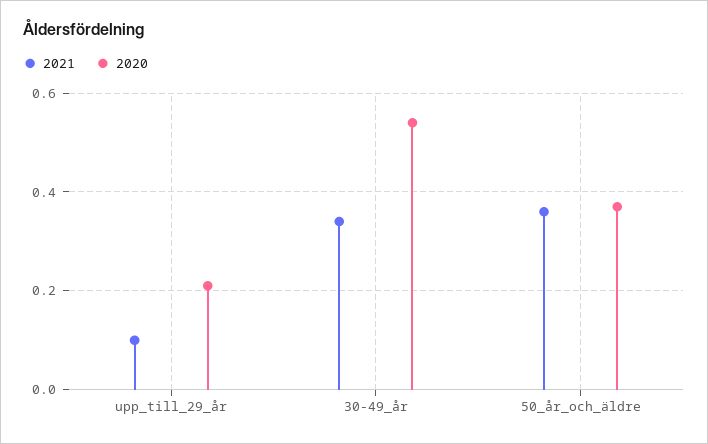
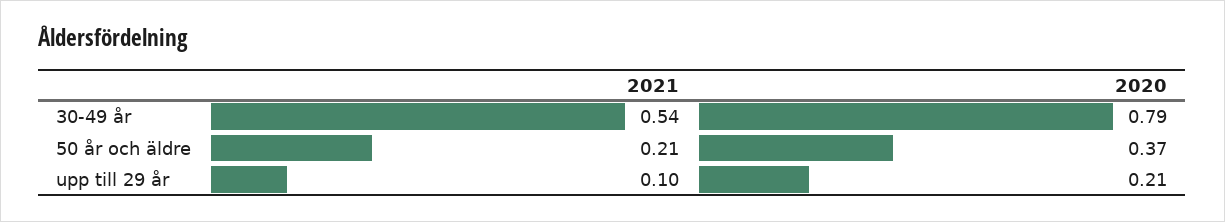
  {
    "2021": {
      "upp_till_29_år": 0.1,
-     "30-49_år": 0.35,
+     "30-49_år": 0.54,
-     "50_år_och_äldre": 0.35
+     "50_år_och_äldre": 0.21
    },
    "2020": {
      "upp_till_29_år": 0.21,
-     "30-49_år": 0.55,
+     "30-49_år": 0.79,
      "50_år_och_äldre": 0.37
    }
  }

